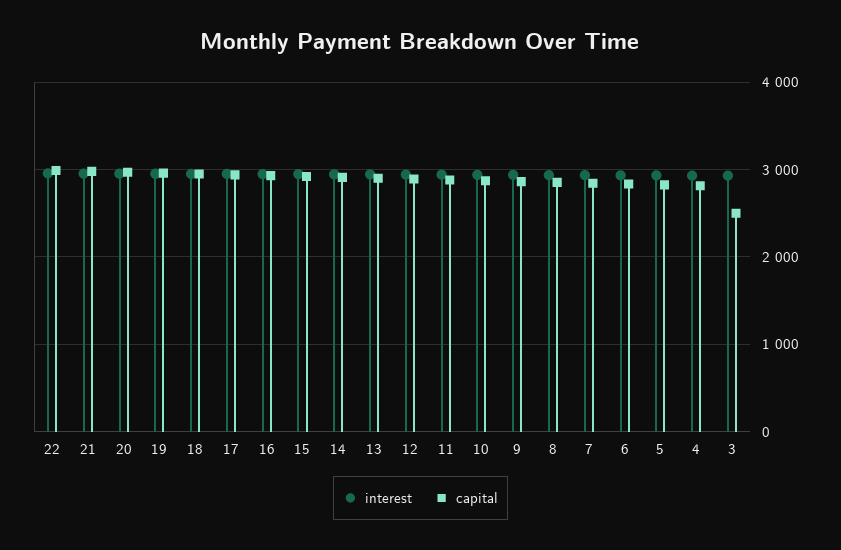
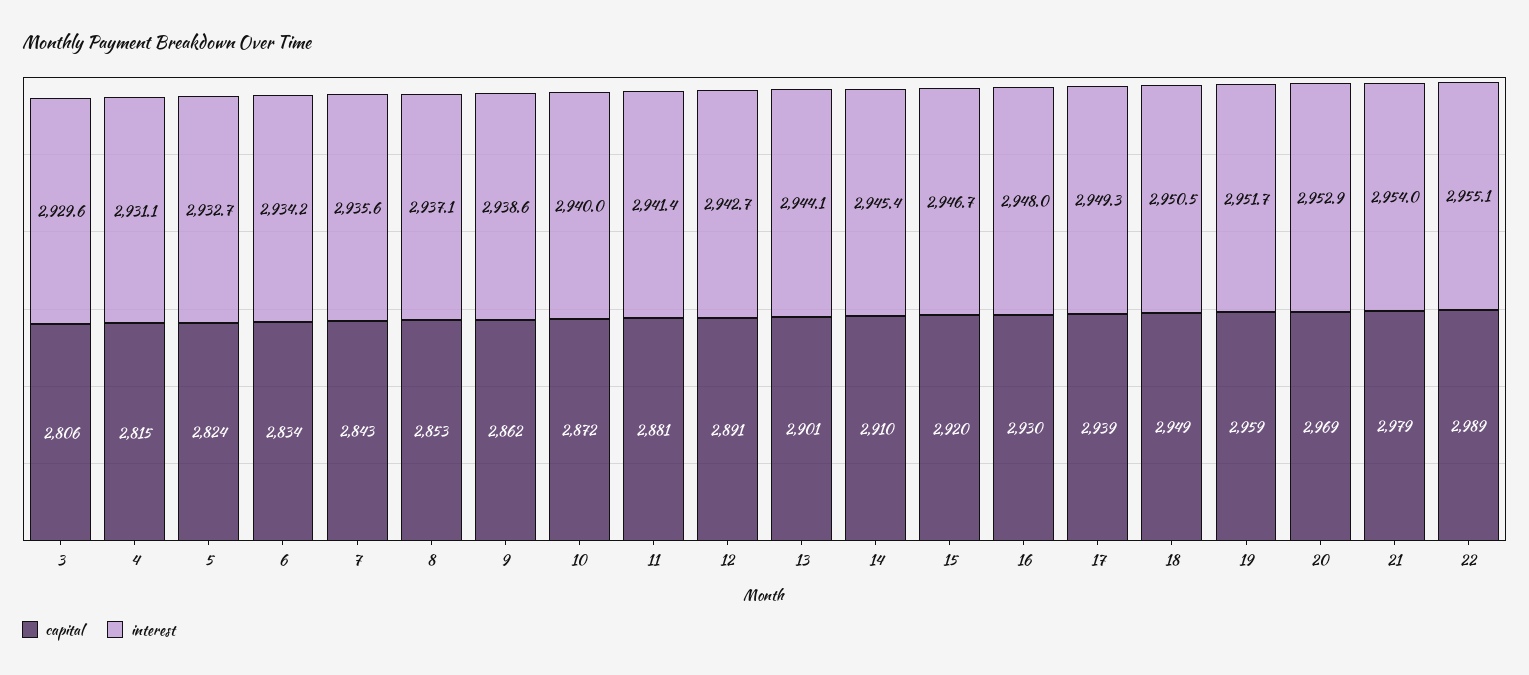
  {
    "interest": {
      "22": 2955.1,
      "21": 2954,
      "20": 2952.9,
      "19": 2951.7,
      "18": 2950.5,
      "17": 2949.3,
      "16": 2948,
      "15": 2946.7,
      "14": 2945.4,
      "13": 2944.1,
      "12": 2942.7,
      "11": 2941.4,
      "10": 2940,
      "9": 2938.6,
      "8": 2937.1,
      "7": 2935.6,
      "6": 2934.2,
      "5": 2932.7,
      "4": 2931.1,
      "3": 2929.6
    },
    "capital": {
      "22": 2989,
      "21": 2979,
      "20": 2969,
      "19": 2959,
      "18": 2949,
      "17": 2939,
      "16": 2930,
      "15": 2920,
      "14": 2910,
      "13": 2901,
      "12": 2891,
      "11": 2881,
      "10": 2872,
      "9": 2862,
      "8": 2853,
      "7": 2843,
      "6": 2834,
      "5": 2824,
      "4": 2815,
-     "3": 2500
+     "3": 2806
    }
  }

